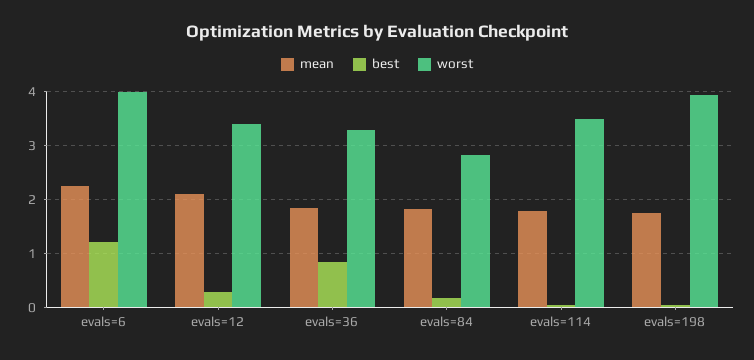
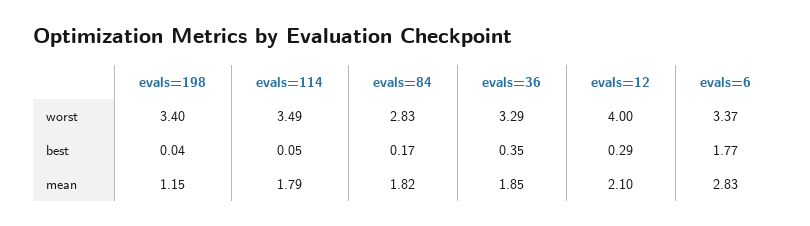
  {
    "mean": {
-     "evals=6": 2.2,
+     "evals=6": 2.83,
      "evals=12": 2.1,
      "evals=36": 1.85,
      "evals=84": 1.82,
      "evals=114": 1.79,
-     "evals=198": 1.8
+     "evals=198": 1.15
    },
    "best": {
-     "evals=6": 1.2,
+     "evals=6": 1.77,
      "evals=12": 0.29,
-     "evals=36": 0.8,
+     "evals=36": 0.35,
      "evals=84": 0.17,
      "evals=114": 0.05,
      "evals=198": 0.04
    },
    "worst": {
-     "evals=6": 4,
+     "evals=6": 3.37,
-     "evals=12": 3.4,
+     "evals=12": 4,
      "evals=36": 3.29,
      "evals=84": 2.83,
      "evals=114": 3.49,
-     "evals=198": 4
+     "evals=198": 3.4
    }
  }

